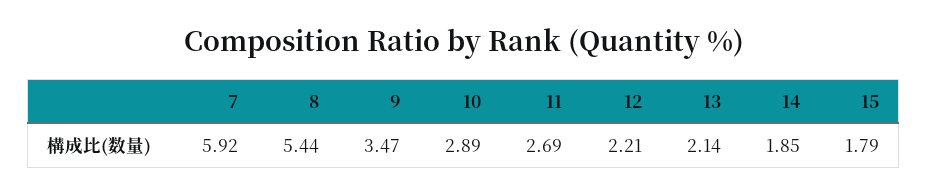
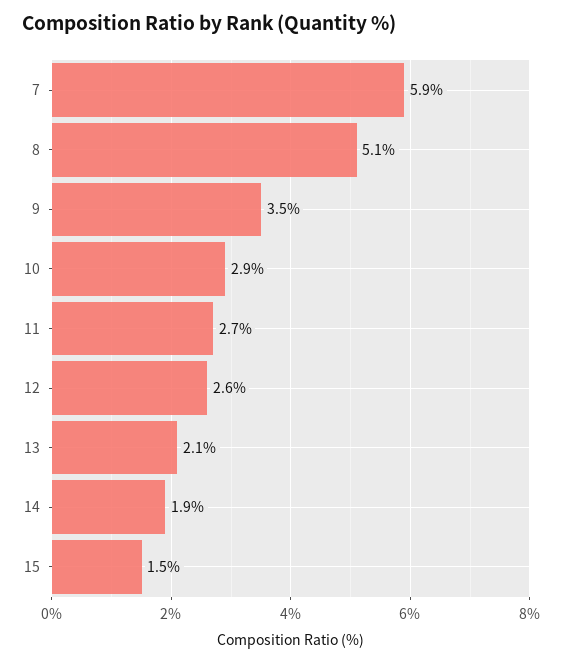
  {
    "7": 5.92,
-   "8": 5.44,
+   "8": 5.1,
    "9": 3.47,
    "10": 2.89,
    "11": 2.69,
-   "12": 2.21,
+   "12": 2.6,
    "13": 2.14,
    "14": 1.85,
-   "15": 1.79
+   "15": 1.5
  }

